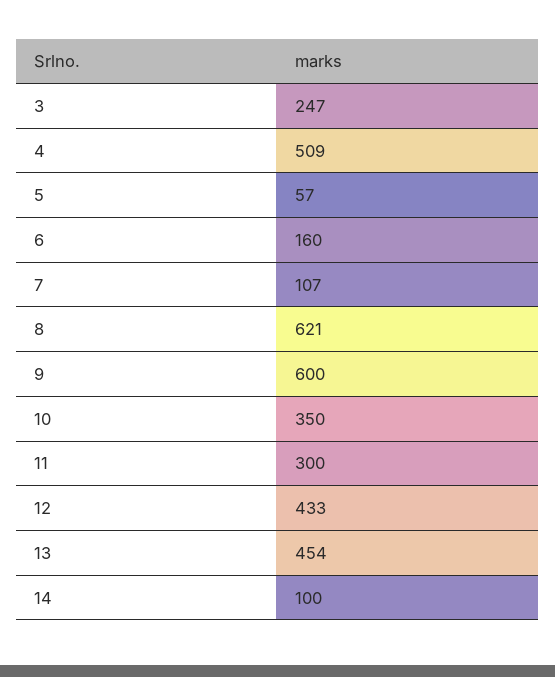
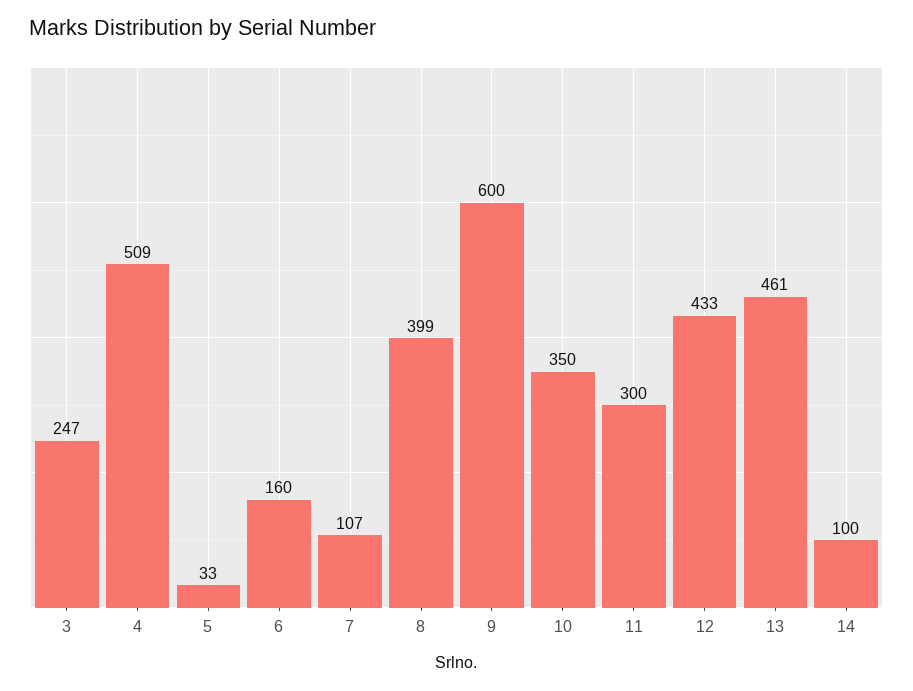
  {
    "3": 247,
    "4": 509,
-   "5": 57,
+   "5": 33,
    "6": 160,
    "7": 107,
-   "8": 621,
+   "8": 399,
    "9": 600,
    "10": 350,
    "11": 300,
    "12": 433,
-   "13": 454,
+   "13": 461,
    "14": 100
  }

